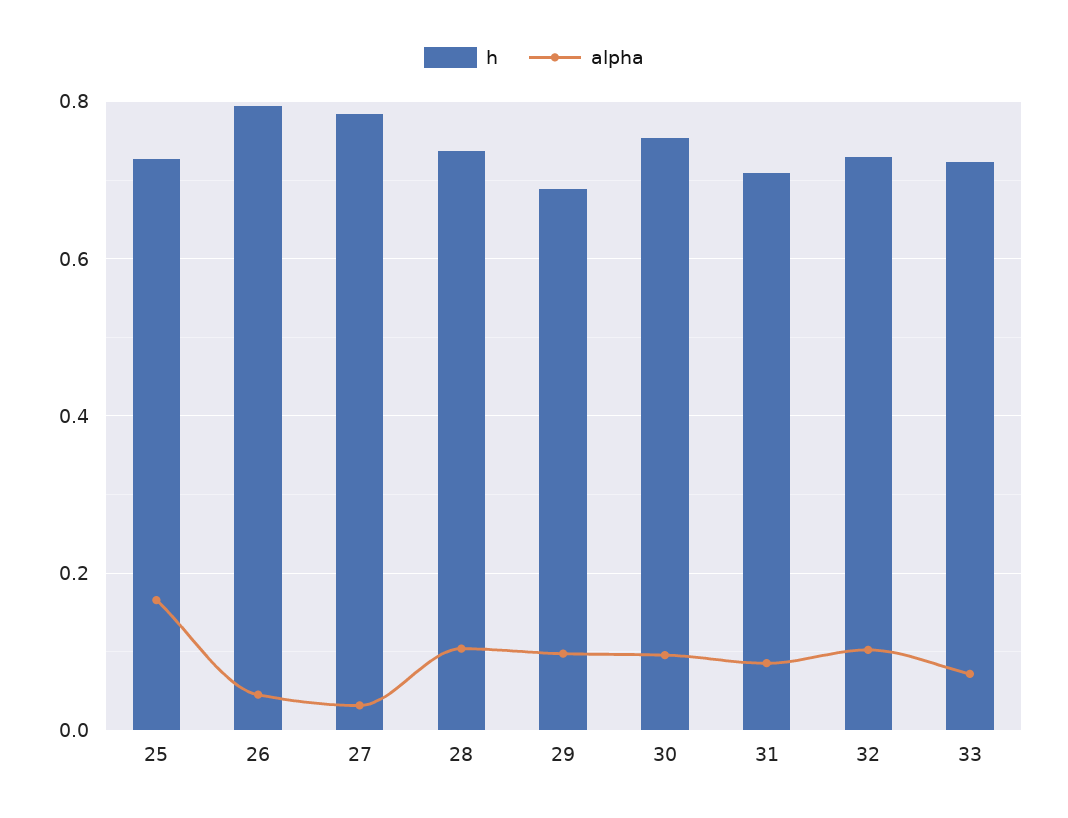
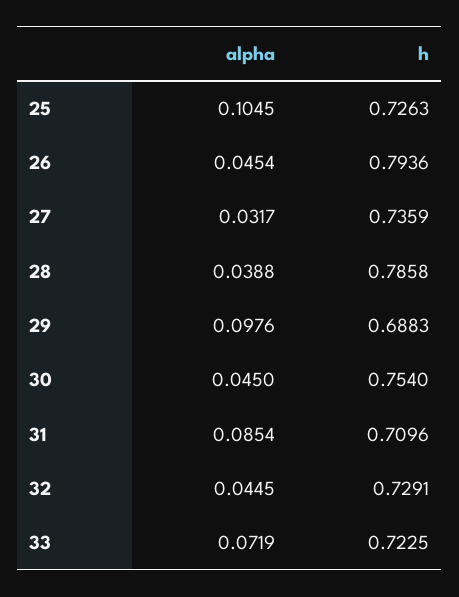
  {
    "h": {
      "25": 0.7263,
      "26": 0.7936,
-     "27": 0.78,
+     "27": 0.7359,
-     "28": 0.74,
+     "28": 0.7858,
      "29": 0.6883,
      "30": 0.754,
      "31": 0.7096,
      "32": 0.7291,
      "33": 0.7225
    },
    "alpha": {
-     "25": 0.16,
+     "25": 0.1045,
      "26": 0.0454,
      "27": 0.0317,
-     "28": 0.1,
+     "28": 0.0388,
      "29": 0.0976,
-     "30": 0.1,
+     "30": 0.045,
      "31": 0.0854,
-     "32": 0.1,
+     "32": 0.0445,
      "33": 0.0719
    }
  }

